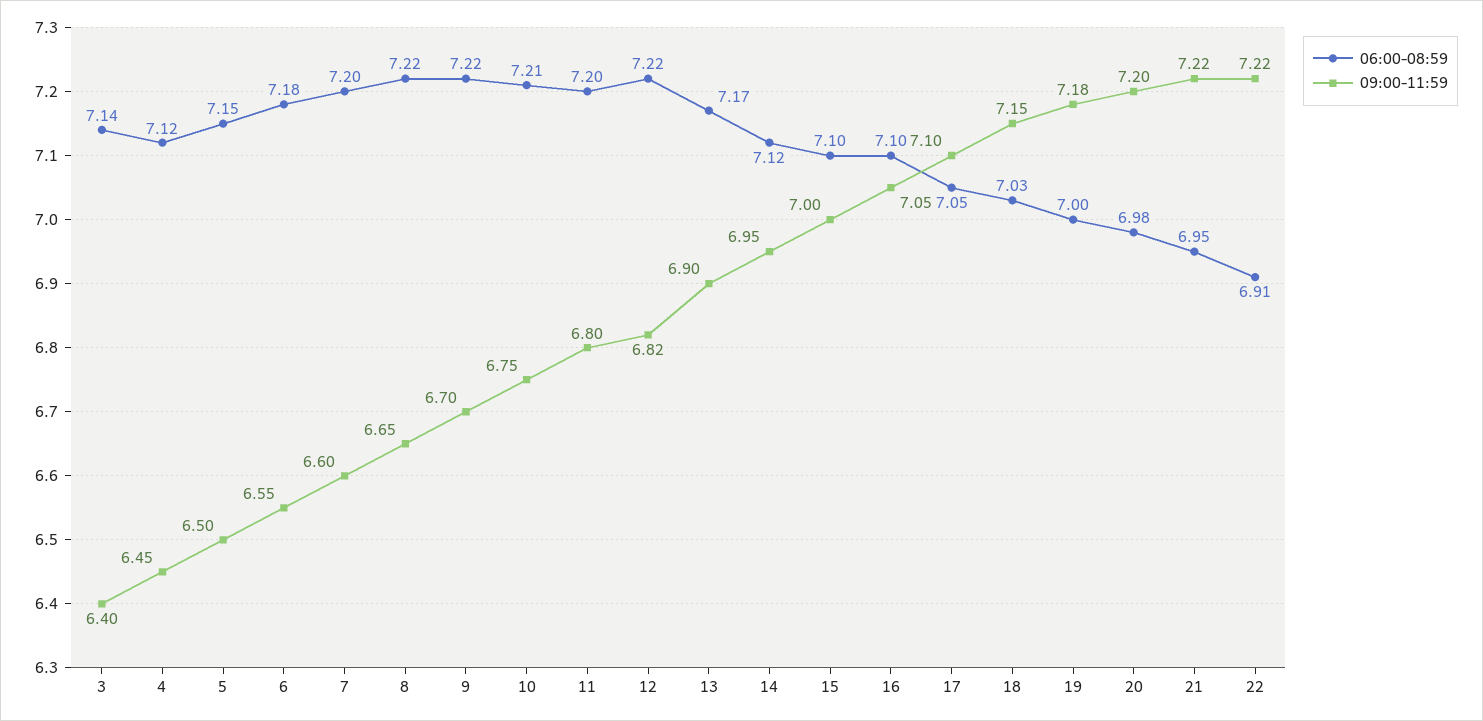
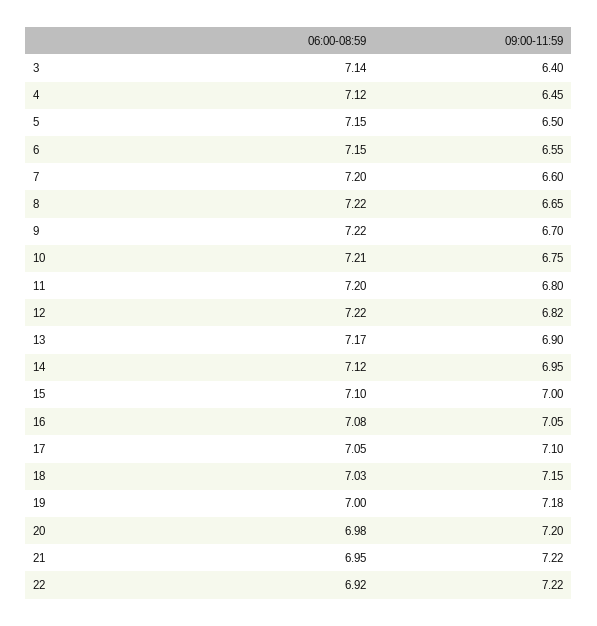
  {
    "06:00-08:59": {
      "3": 7.14,
      "4": 7.12,
      "5": 7.15,
-     "6": 7.18,
+     "6": 7.15,
      "7": 7.2,
      "8": 7.22,
      "9": 7.22,
      "10": 7.21,
      "11": 7.2,
      "12": 7.22,
      "13": 7.17,
      "14": 7.12,
      "15": 7.1,
-     "16": 7.1,
+     "16": 7.08,
      "17": 7.05,
      "18": 7.03,
      "19": 7,
      "20": 6.98,
      "21": 6.95,
-     "22": 6.91
+     "22": 6.92
    },
    "09:00-11:59": {
      "3": 6.4,
      "4": 6.45,
      "5": 6.5,
      "6": 6.55,
      "7": 6.6,
      "8": 6.65,
      "9": 6.7,
      "10": 6.75,
      "11": 6.8,
      "12": 6.82,
      "13": 6.9,
      "14": 6.95,
      "15": 7,
      "16": 7.05,
      "17": 7.1,
      "18": 7.15,
      "19": 7.18,
      "20": 7.2,
      "21": 7.22,
      "22": 7.22
    }
  }

